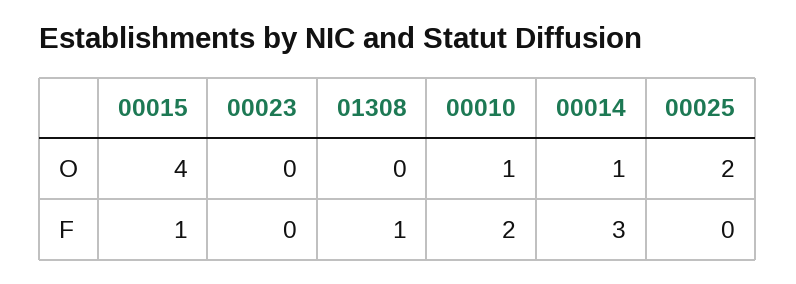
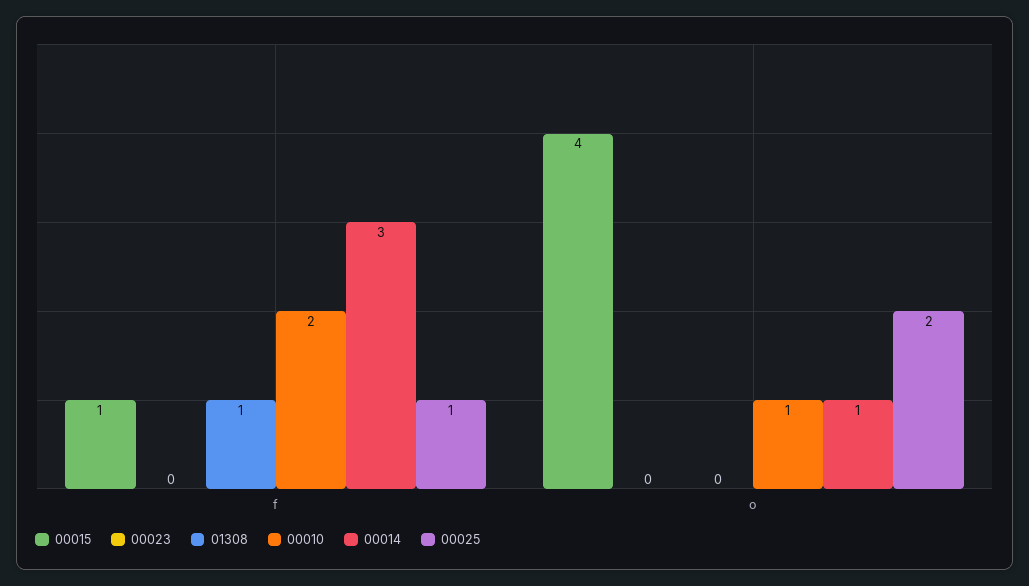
  {
    "00015": {
      "O": 4,
      "F": 1
    },
    "00023": {
      "O": 0,
      "F": 0
    },
    "01308": {
      "O": 0,
      "F": 1
    },
    "00010": {
      "O": 1,
      "F": 2
    },
    "00014": {
      "O": 1,
      "F": 3
    },
    "00025": {
      "O": 2,
-     "F": 0
+     "F": 1
    }
  }

